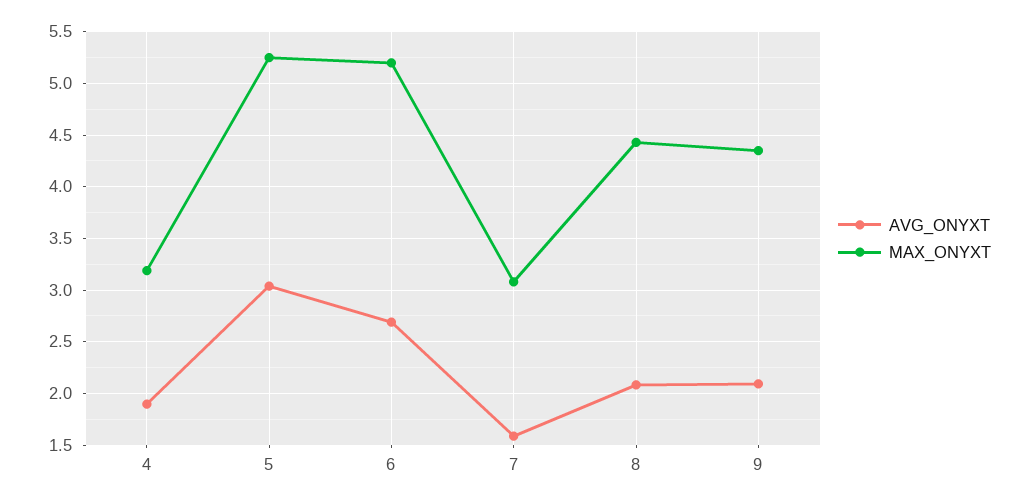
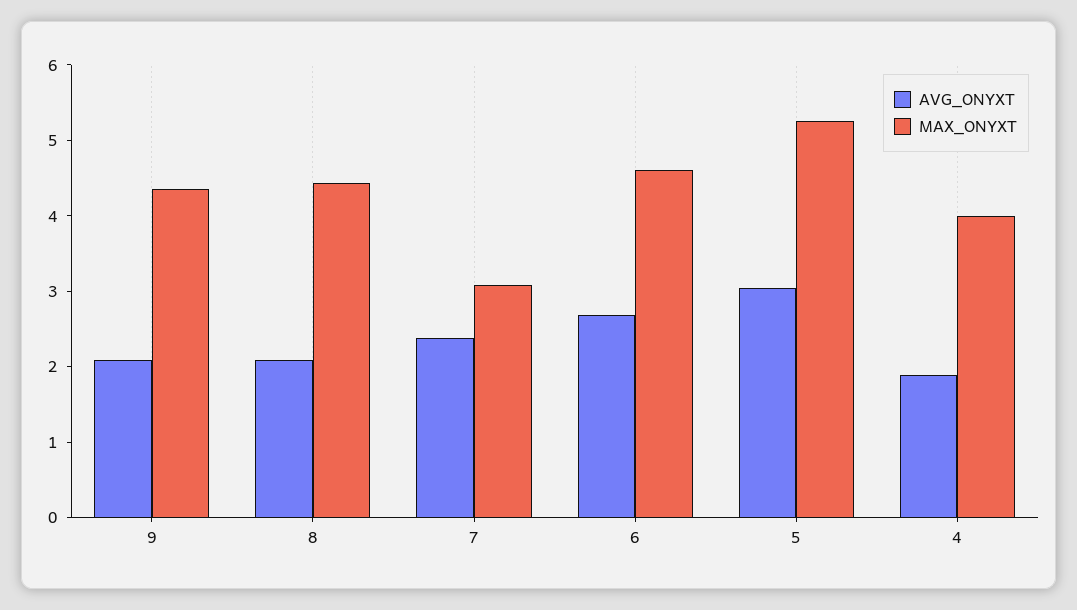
  {
    "AVG_ONYXT": {
      "4": 1.9,
      "5": 3,
      "6": 2.7,
-     "7": 1.6,
+     "7": 2.4,
      "8": 2.1,
      "9": 2.1
    },
    "MAX_ONYXT": {
-     "4": 3.2,
+     "4": 4,
      "5": 5.3,
-     "6": 5.2,
+     "6": 4.6,
      "7": 3.1,
      "8": 4.4,
      "9": 4.4
    }
  }

